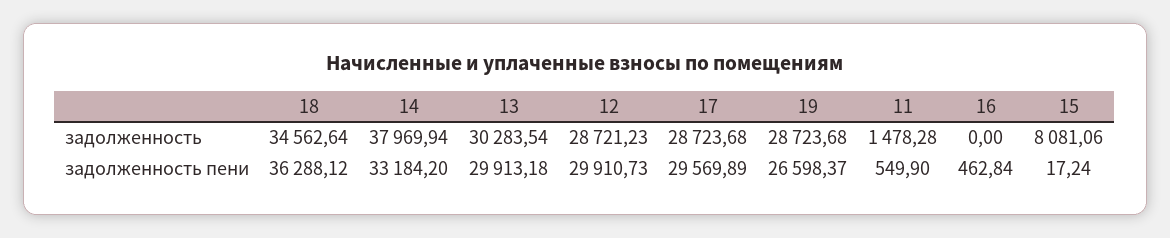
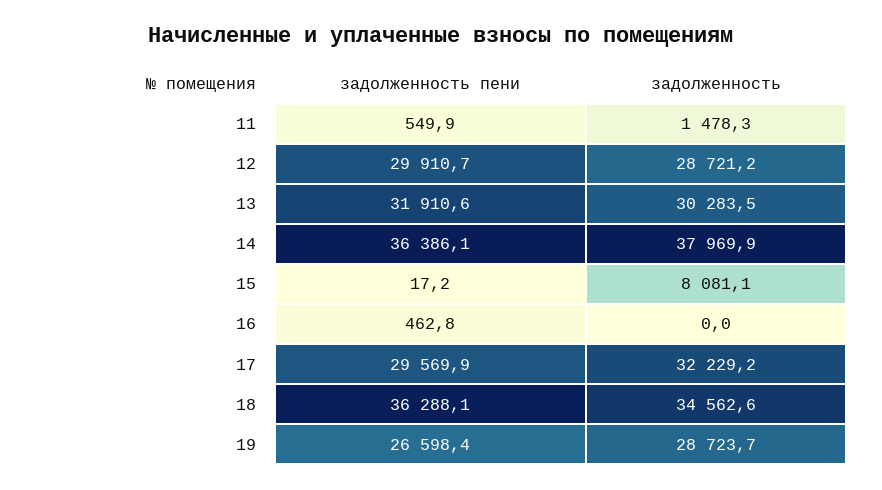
  {
    "18": {
      "задолженность": 34562.64,
      "задолженность пени": 36288.12
    },
    "14": {
      "задолженность": 37969.94,
-     "задолженность пени": 33184.2
+     "задолженность пени": 36386.1
    },
    "13": {
      "задолженность": 30283.54,
-     "задолженность пени": 29913.18
+     "задолженность пени": 31910.6
    },
    "12": {
      "задолженность": 28721.23,
      "задолженность пени": 29910.73
    },
    "17": {
-     "задолженность": 28723.68,
+     "задолженность": 32229.2,
      "задолженность пени": 29569.89
    },
    "19": {
      "задолженность": 28723.68,
      "задолженность пени": 26598.37
    },
    "11": {
      "задолженность": 1478.28,
      "задолженность пени": 549.9
    },
    "16": {
      "задолженность": 0,
      "задолженность пени": 462.84
    },
    "15": {
      "задолженность": 8081.06,
      "задолженность пени": 17.24
    }
  }

